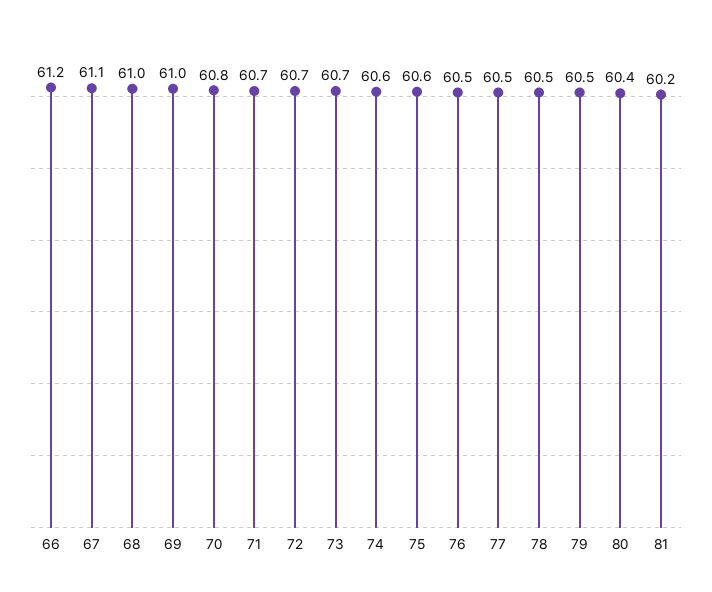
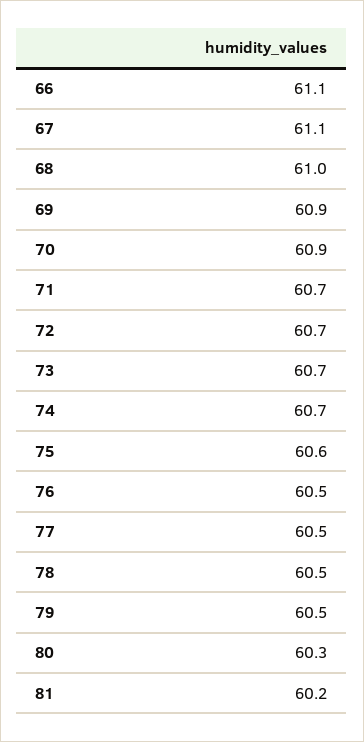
  {
-   "66": 61.2,
+   "66": 61.1,
    "67": 61.1,
    "68": 61,
-   "69": 61,
+   "69": 60.9,
-   "70": 60.8,
+   "70": 60.9,
    "71": 60.7,
    "72": 60.7,
    "73": 60.7,
-   "74": 60.6,
+   "74": 60.7,
    "75": 60.6,
    "76": 60.5,
    "77": 60.5,
    "78": 60.5,
    "79": 60.5,
-   "80": 60.4,
+   "80": 60.3,
    "81": 60.2
  }

